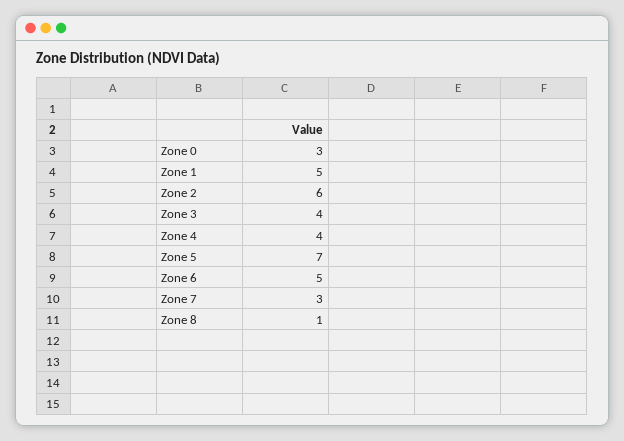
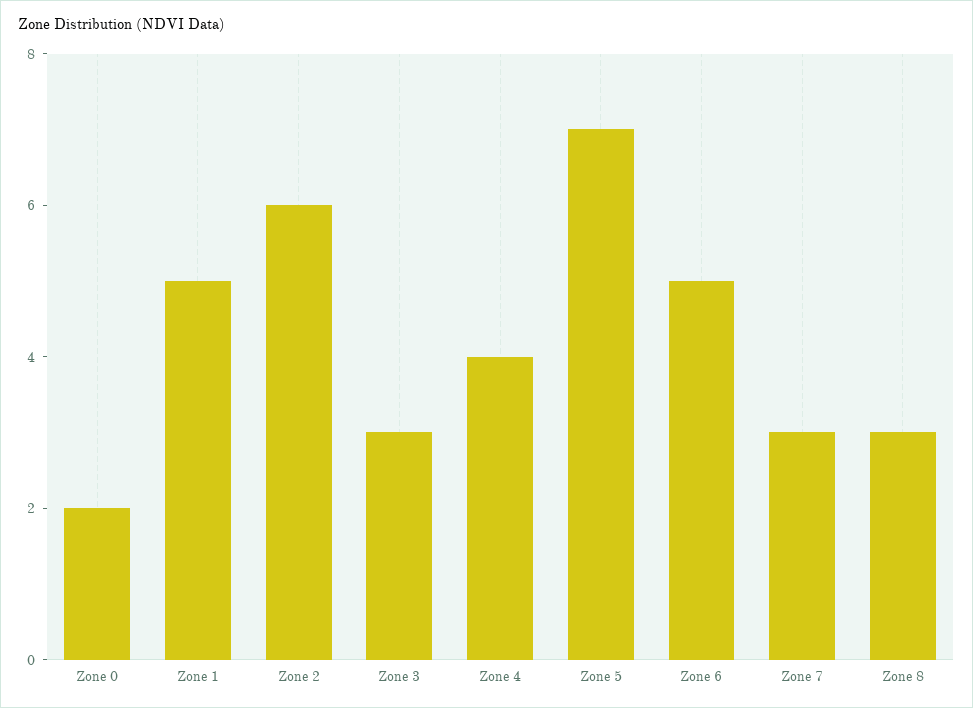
  {
-   "Zone 0": 3,
+   "Zone 0": 2,
    "Zone 1": 5,
    "Zone 2": 6,
-   "Zone 3": 4,
+   "Zone 3": 3,
    "Zone 4": 4,
    "Zone 5": 7,
    "Zone 6": 5,
    "Zone 7": 3,
-   "Zone 8": 1
+   "Zone 8": 3
  }

